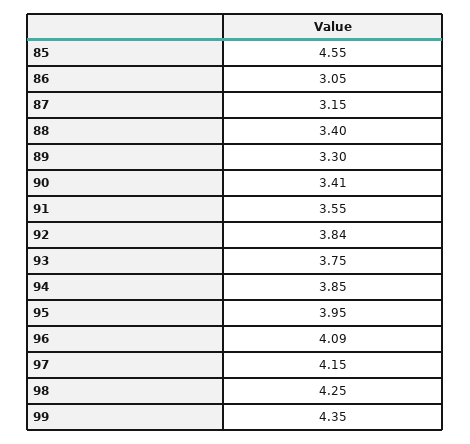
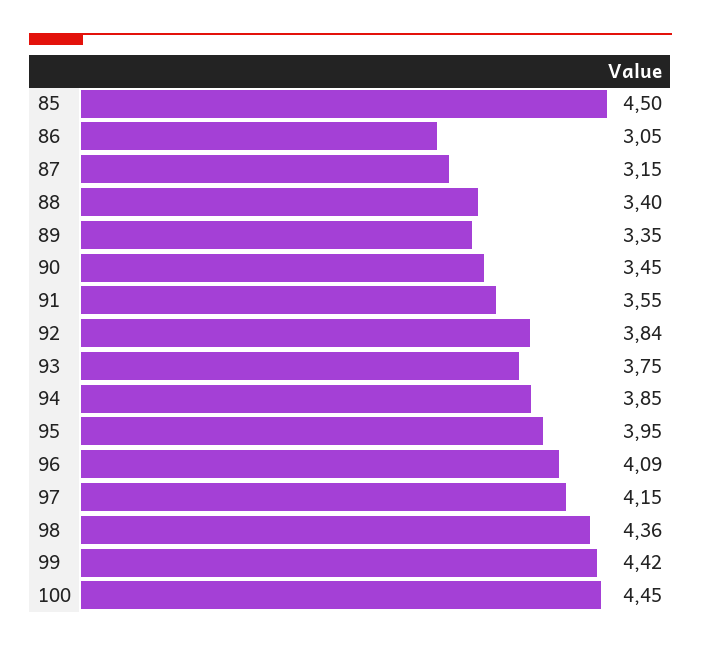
  {
-   "85": 4.55,
+   "85": 4.5,
    "86": 3.05,
    "87": 3.15,
    "88": 3.4,
-   "89": 3.3,
+   "89": 3.35,
-   "90": 3.41,
+   "90": 3.45,
    "91": 3.55,
    "92": 3.84,
    "93": 3.75,
    "94": 3.85,
    "95": 3.95,
    "96": 4.09,
    "97": 4.15,
-   "98": 4.25,
+   "98": 4.36,
-   "99": 4.35
+   "99": 4.42,
+   "100": 4.45
  }

